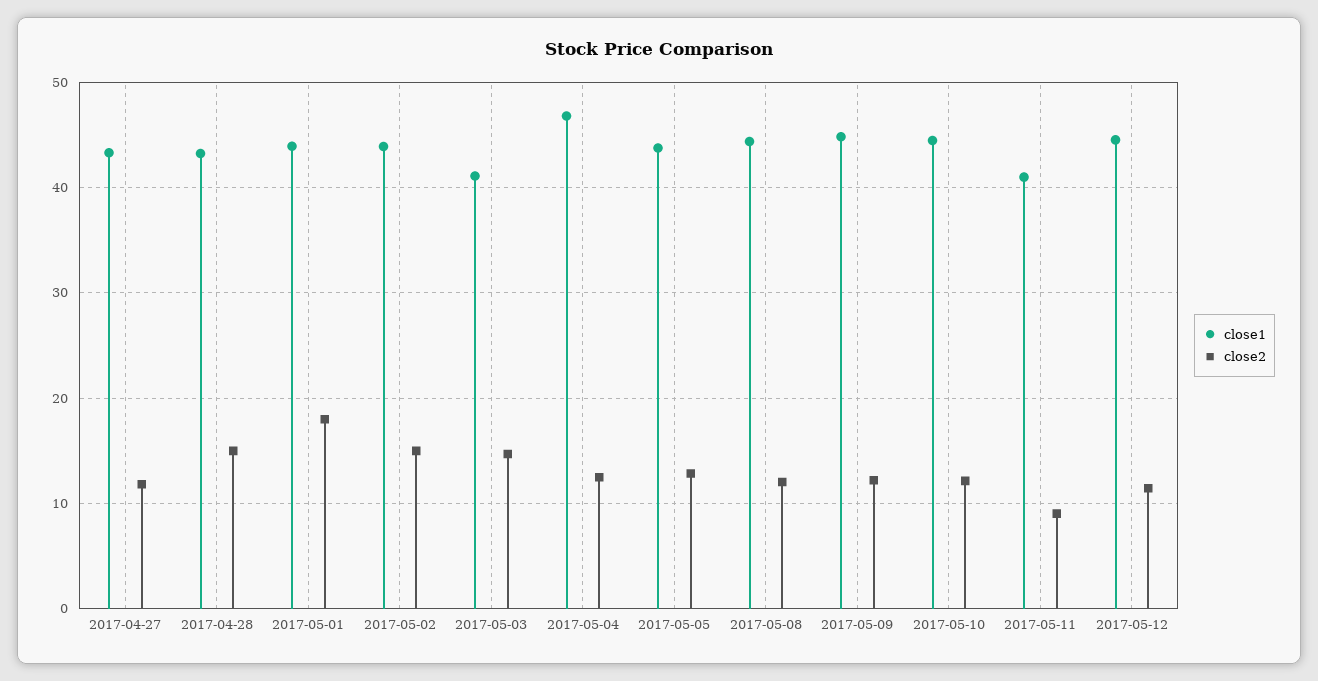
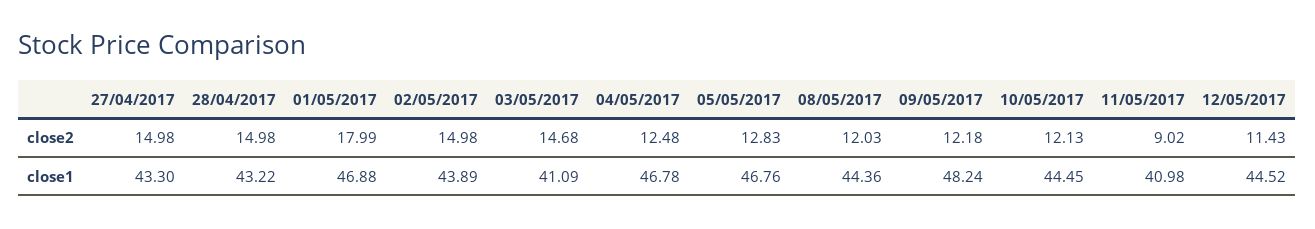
  {
    "close1": {
      "2017-04-27": 43.3,
      "2017-04-28": 43.22,
-     "2017-05-01": 44,
+     "2017-05-01": 46.88,
      "2017-05-02": 43.89,
      "2017-05-03": 41.09,
      "2017-05-04": 46.78,
-     "2017-05-05": 44,
+     "2017-05-05": 46.76,
      "2017-05-08": 44.36,
-     "2017-05-09": 45,
+     "2017-05-09": 48.24,
      "2017-05-10": 44.45,
      "2017-05-11": 40.98,
      "2017-05-12": 44.52
    },
    "close2": {
-     "2017-04-27": 12,
+     "2017-04-27": 14.98,
      "2017-04-28": 14.98,
      "2017-05-01": 17.99,
      "2017-05-02": 14.98,
      "2017-05-03": 14.68,
      "2017-05-04": 12.48,
      "2017-05-05": 12.83,
      "2017-05-08": 12.03,
      "2017-05-09": 12.18,
      "2017-05-10": 12.13,
      "2017-05-11": 9.02,
      "2017-05-12": 11.43
    }
  }

